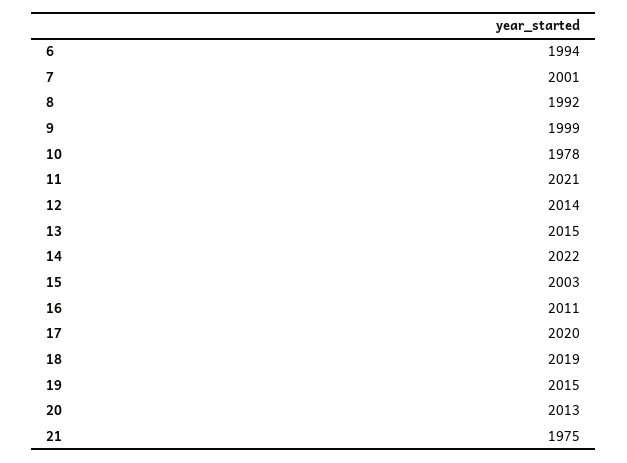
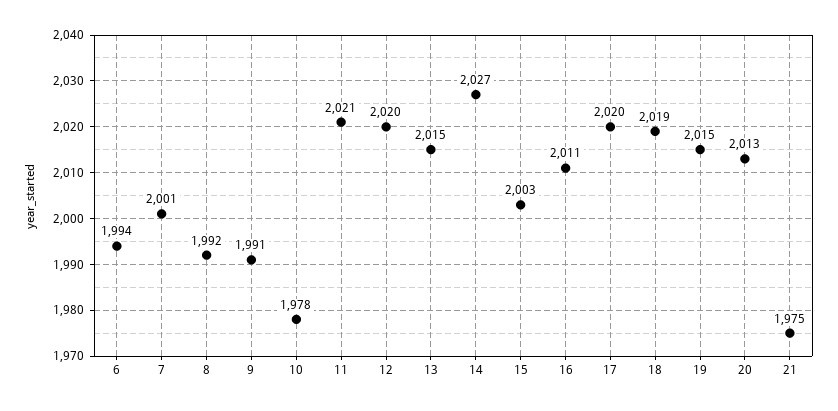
  {
    "6": 1994,
    "7": 2001,
    "8": 1992,
-   "9": 1999,
+   "9": 1991,
    "10": 1978,
    "11": 2021,
-   "12": 2014,
+   "12": 2020,
    "13": 2015,
-   "14": 2022,
+   "14": 2027,
    "15": 2003,
    "16": 2011,
    "17": 2020,
    "18": 2019,
    "19": 2015,
    "20": 2013,
    "21": 1975
  }

